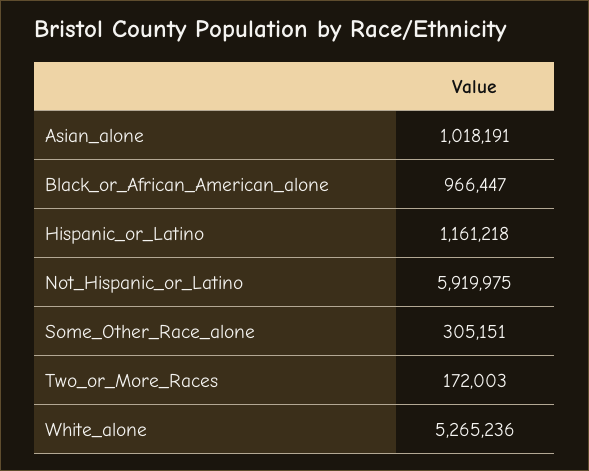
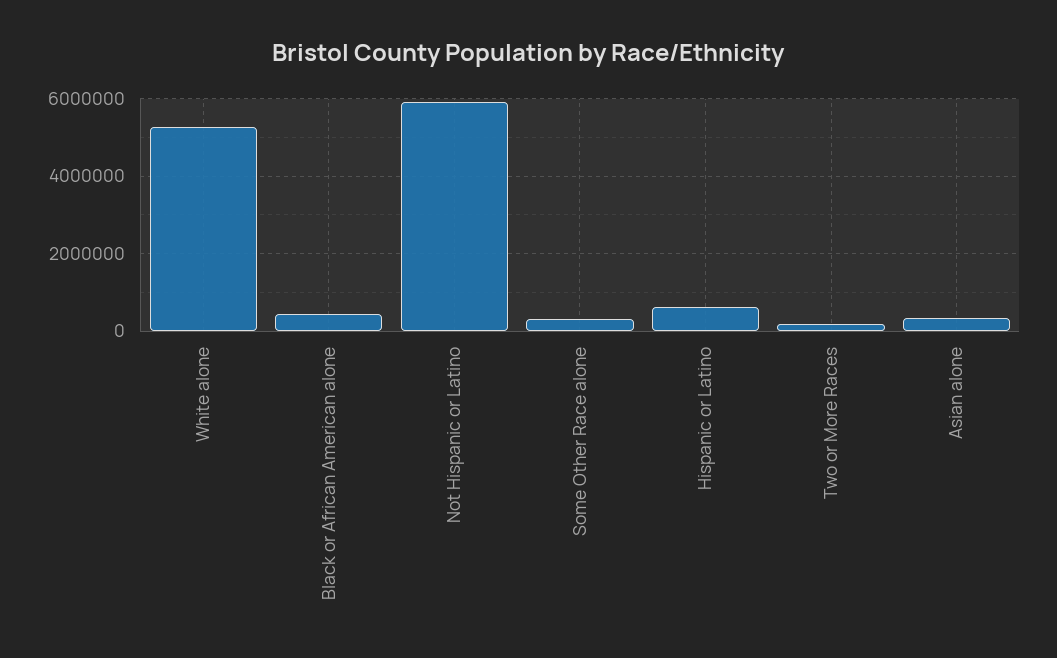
  {
-   "Asian_alone": 1018191,
+   "Asian_alone": 400000,
-   "Black_or_African_American_alone": 966447,
+   "Black_or_African_American_alone": 400000,
-   "Hispanic_or_Latino": 1161218,
+   "Hispanic_or_Latino": 600000,
    "Not_Hispanic_or_Latino": 5919975,
    "Some_Other_Race_alone": 305151,
    "Two_or_More_Races": 172003,
    "White_alone": 5265236
  }

